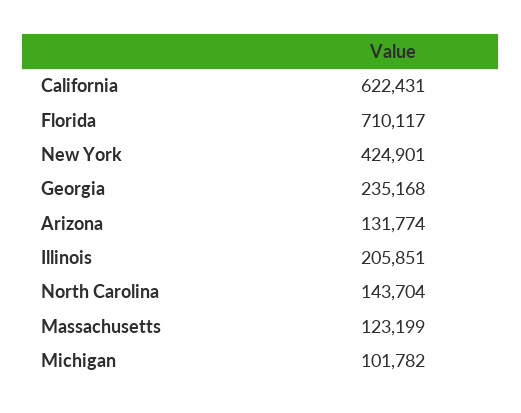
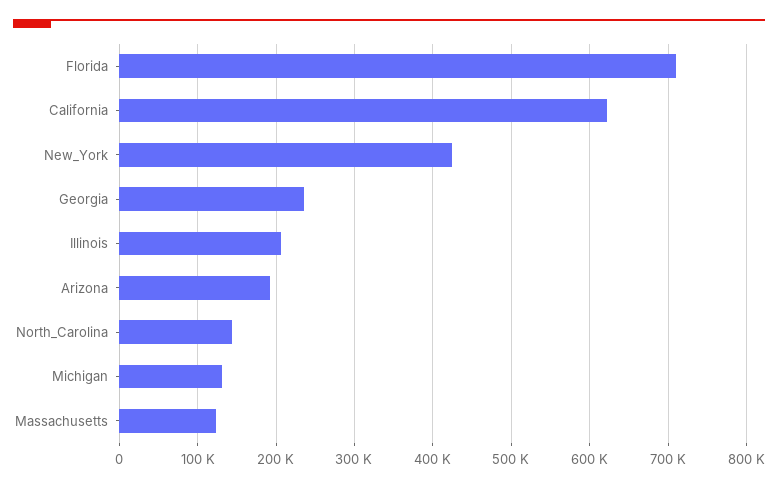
  {
    "California": 622431,
    "Florida": 710117,
    "New York": 424901,
    "Georgia": 235168,
-   "Arizona": 131774,
+   "Arizona": 190000,
    "Illinois": 205851,
    "North Carolina": 143704,
    "Massachusetts": 123199,
-   "Michigan": 101782
+   "Michigan": 130000
  }

